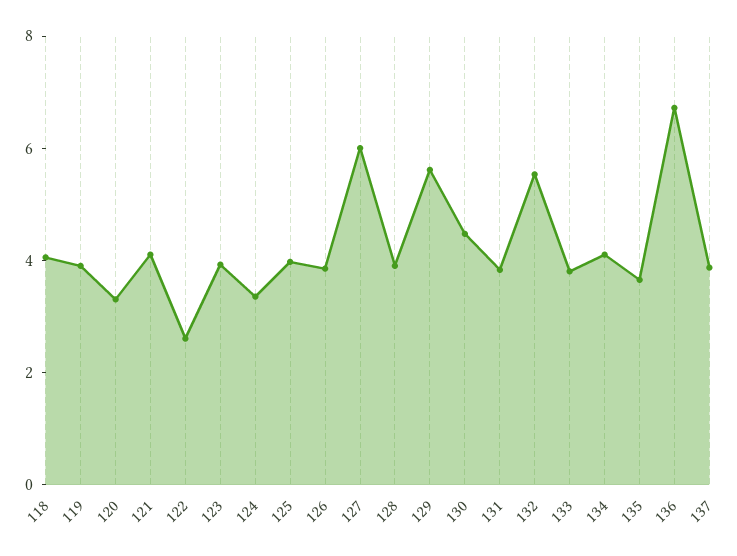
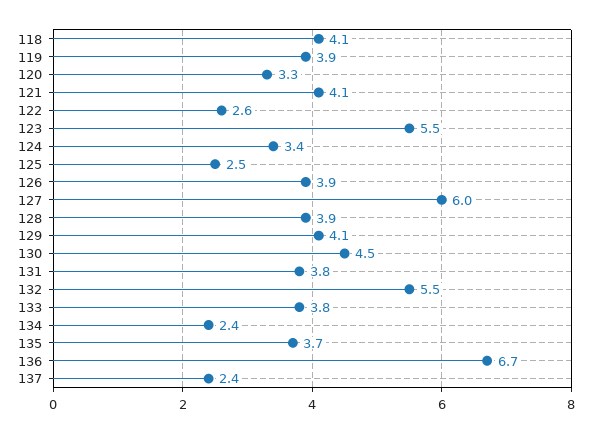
  {
    "118": 4.1,
    "119": 3.9,
    "120": 3.3,
    "121": 4.1,
    "122": 2.6,
-   "123": 4,
+   "123": 5.5,
    "124": 3.4,
-   "125": 4,
+   "125": 2.5,
    "126": 3.9,
    "127": 6,
    "128": 3.9,
-   "129": 5.5,
+   "129": 4.1,
    "130": 4.5,
    "131": 3.8,
    "132": 5.5,
    "133": 3.8,
-   "134": 4,
+   "134": 2.4,
    "135": 3.7,
    "136": 6.7,
-   "137": 4
+   "137": 2.4
  }

